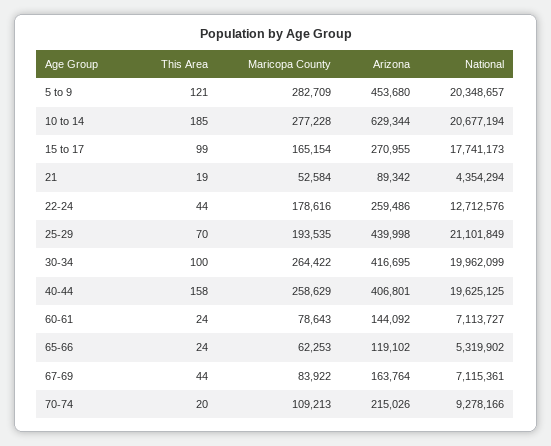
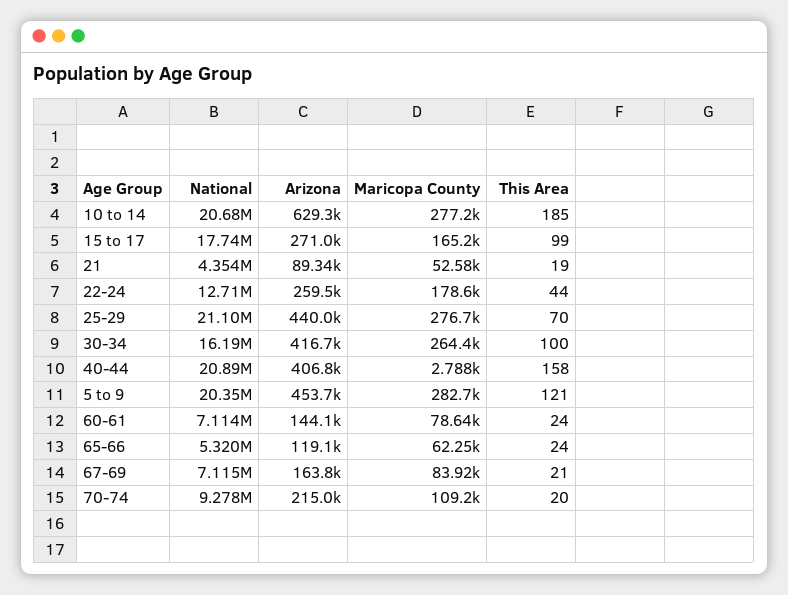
  {
    "This Area": {
      "5 to 9": 121,
      "10 to 14": 185,
      "15 to 17": 99,
      "21": 19,
      "22-24": 44,
      "25-29": 70,
      "30-34": 100,
      "40-44": 158,
      "60-61": 24,
      "65-66": 24,
-     "67-69": 44,
+     "67-69": 21,
      "70-74": 20
    },
    "Maricopa County": {
      "5 to 9": 282709,
      "10 to 14": 277228,
      "15 to 17": 165154,
      "21": 52584,
      "22-24": 178616,
-     "25-29": 193535,
+     "25-29": 276700,
      "30-34": 264422,
-     "40-44": 258629,
+     "40-44": 2788,
      "60-61": 78643,
      "65-66": 62253,
      "67-69": 83922,
      "70-74": 109213
    },
    "Arizona": {
      "5 to 9": 453680,
      "10 to 14": 629344,
      "15 to 17": 270955,
      "21": 89342,
      "22-24": 259486,
      "25-29": 439998,
      "30-34": 416695,
      "40-44": 406801,
      "60-61": 144092,
      "65-66": 119102,
      "67-69": 163764,
      "70-74": 215026
    },
    "National": {
      "5 to 9": 20348657,
      "10 to 14": 20677194,
      "15 to 17": 17741173,
      "21": 4354294,
      "22-24": 12712576,
      "25-29": 21101849,
-     "30-34": 19962099,
+     "30-34": 16190000,
-     "40-44": 19625125,
+     "40-44": 20890000,
      "60-61": 7113727,
      "65-66": 5319902,
      "67-69": 7115361,
      "70-74": 9278166
    }
  }

